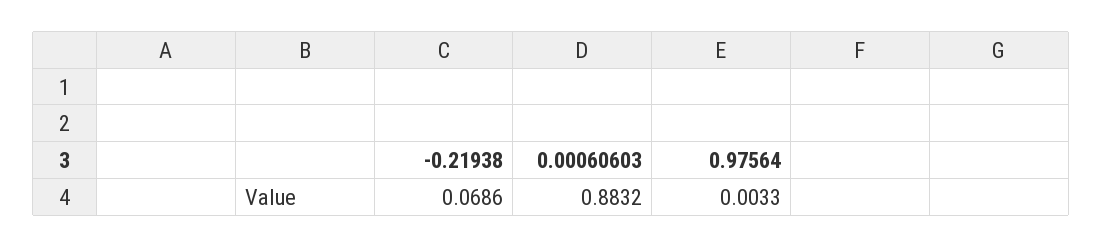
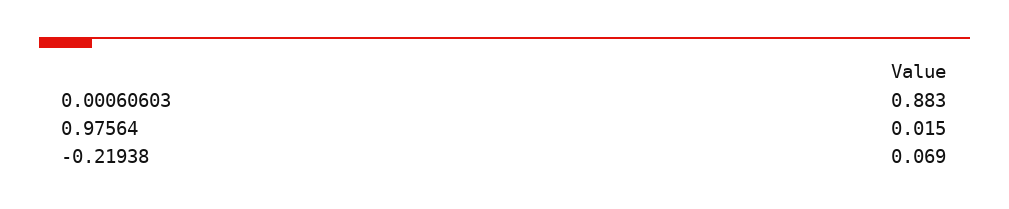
  {
    "-0.21938": 0.0686,
    "0.00060603": 0.8832,
-   "0.97564": 0.0033
+   "0.97564": 0.015
  }

